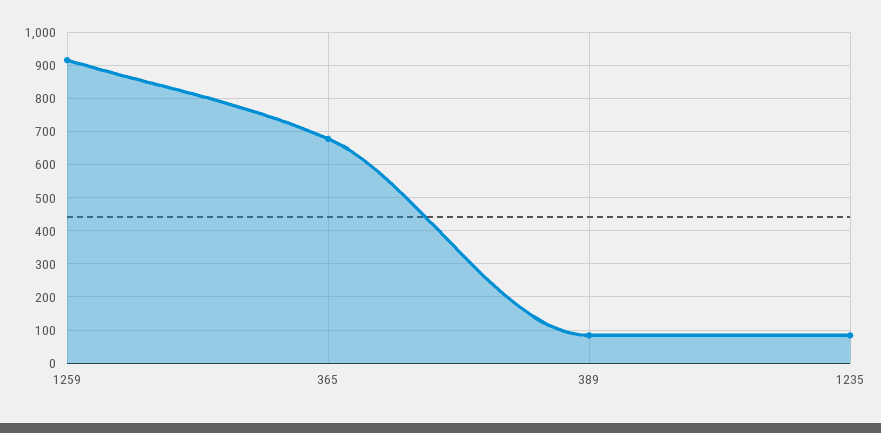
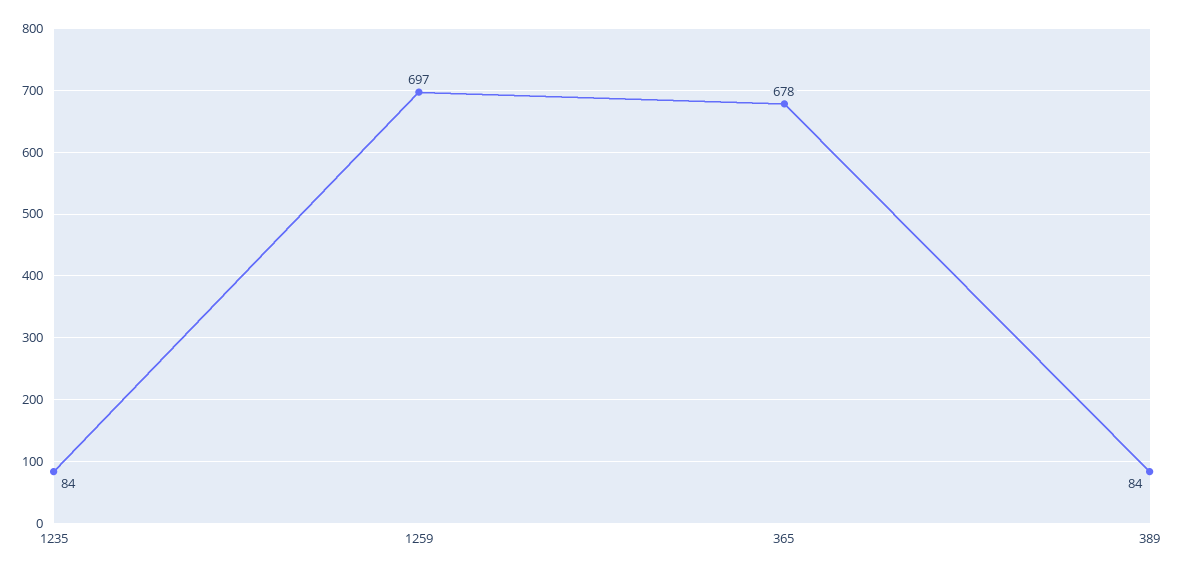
  {
-   "1259": 920,
+   "1259": 697,
    "365": 678,
    "389": 84,
    "1235": 84
  }

